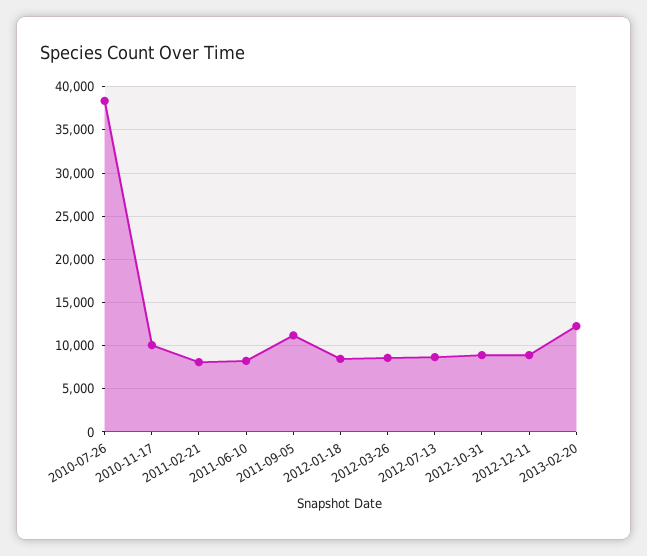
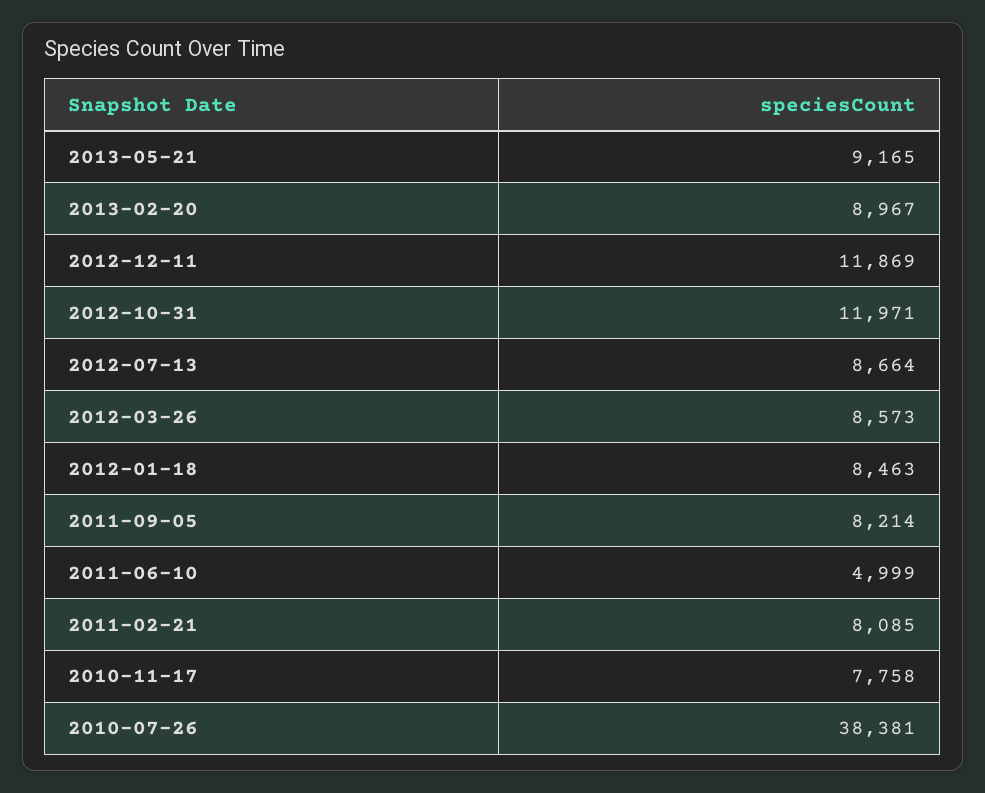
  {
    "2010-07-26": 38381,
-   "2010-11-17": 10000,
+   "2010-11-17": 7758,
    "2011-02-21": 8085,
-   "2011-06-10": 8000,
+   "2011-06-10": 4999,
-   "2011-09-05": 11000,
+   "2011-09-05": 8214,
    "2012-01-18": 8463,
    "2012-03-26": 8573,
    "2012-07-13": 8664,
-   "2012-10-31": 9000,
+   "2012-10-31": 11971,
-   "2012-12-11": 9000,
+   "2012-12-11": 11869,
-   "2013-02-20": 12000
+   "2013-02-20": 8967,
+   "2013-05-21": 9165
  }

